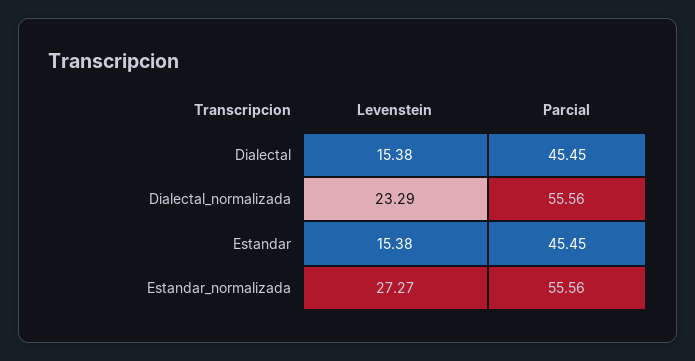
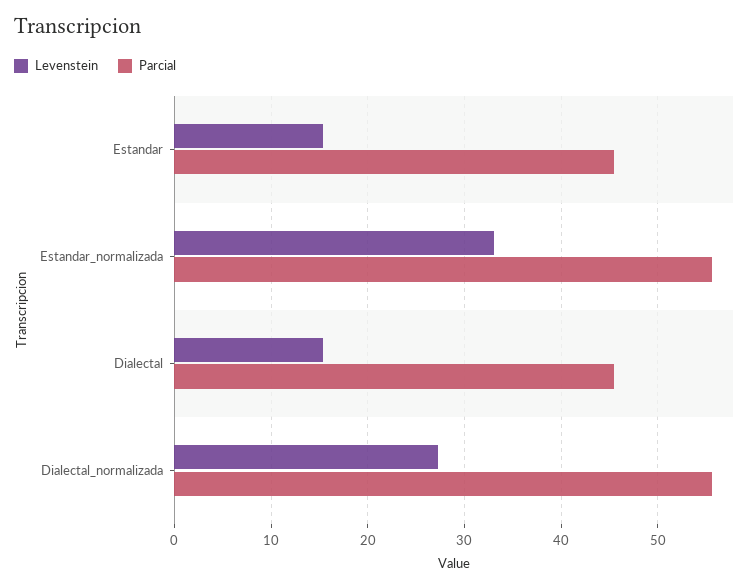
  {
    "Levenstein": {
      "Dialectal": 15.38,
-     "Dialectal_normalizada": 23.29,
+     "Dialectal_normalizada": 27,
      "Estandar": 15.38,
-     "Estandar_normalizada": 27.27
+     "Estandar_normalizada": 33
    },
    "Parcial": {
      "Dialectal": 45.45,
      "Dialectal_normalizada": 55.56,
      "Estandar": 45.45,
      "Estandar_normalizada": 55.56
    }
  }

